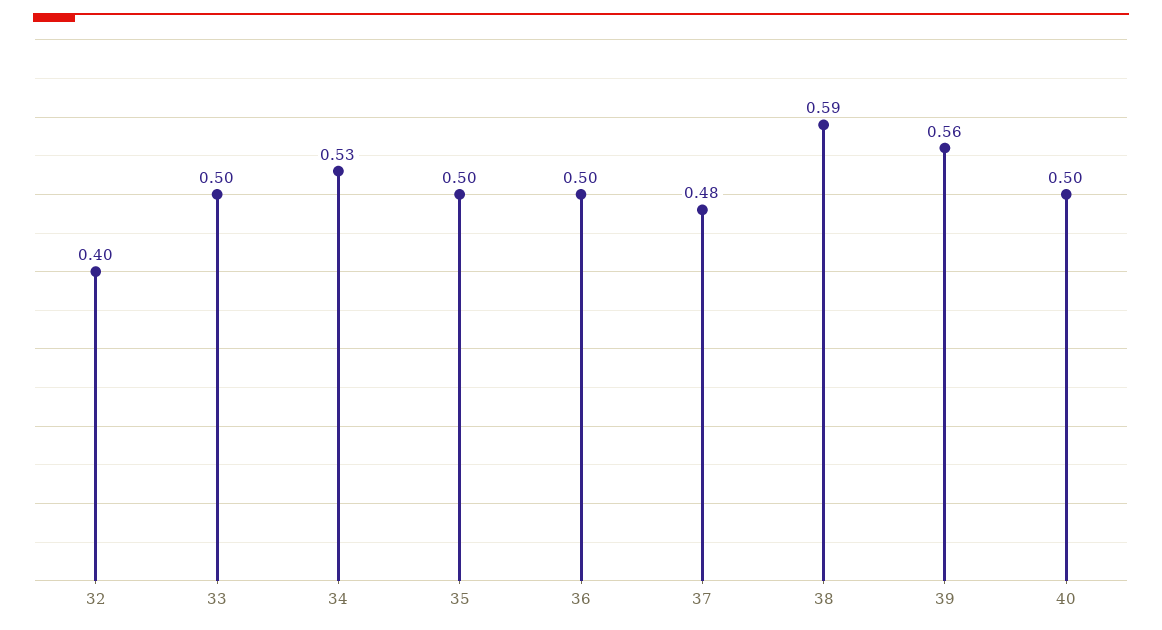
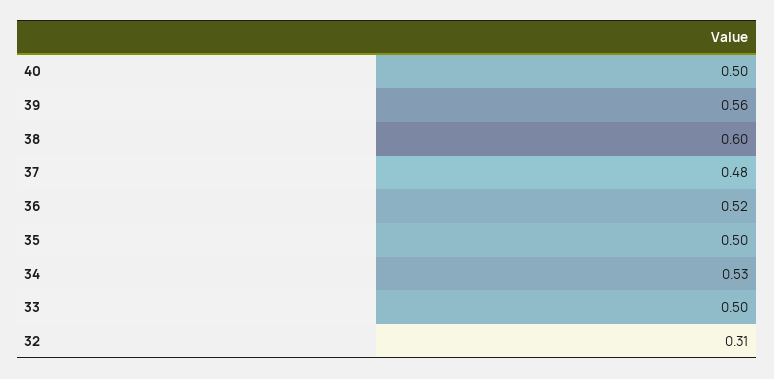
  {
-   "32": 0.4,
+   "32": 0.31,
    "33": 0.5,
    "34": 0.53,
    "35": 0.5,
-   "36": 0.5,
+   "36": 0.52,
    "37": 0.48,
-   "38": 0.59,
+   "38": 0.6,
    "39": 0.56,
    "40": 0.5
  }

